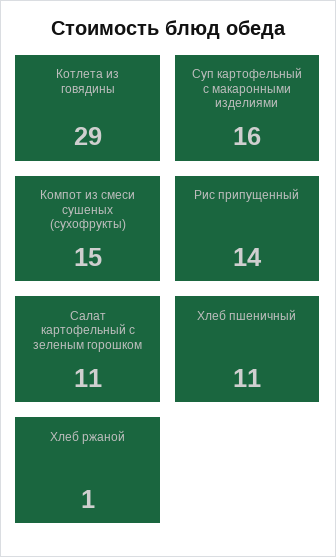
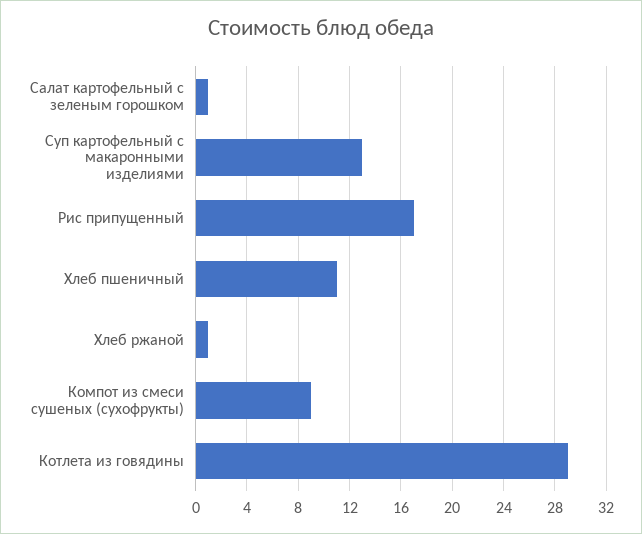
  {
    "Котлета из говядины": 29,
-   "Суп картофельный с макаронными изделиями": 16,
+   "Суп картофельный с макаронными изделиями": 13,
-   "Компот из смеси сушеных (сухофрукты)": 15,
+   "Компот из смеси сушеных (сухофрукты)": 9,
-   "Рис припущенный": 14,
+   "Рис припущенный": 17,
-   "Салат картофельный с зеленым горошком": 11,
+   "Салат картофельный с зеленым горошком": 1,
    "Хлеб пшеничный": 11,
    "Хлеб ржаной": 1
  }

